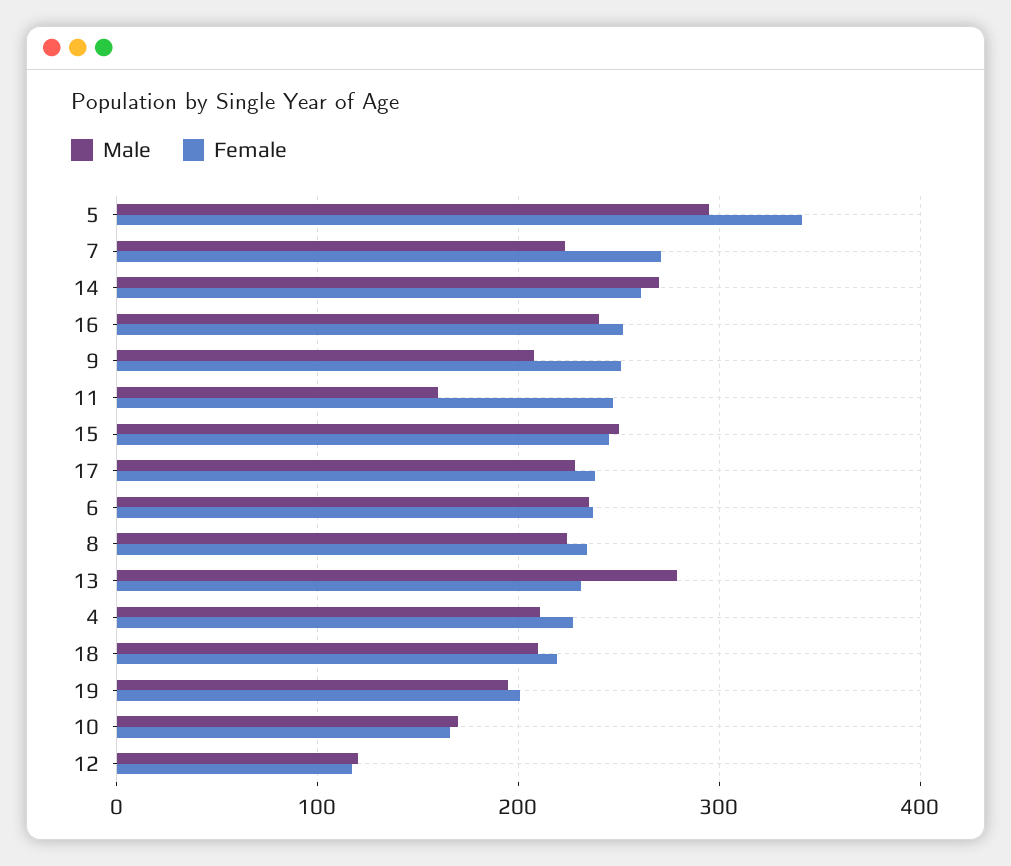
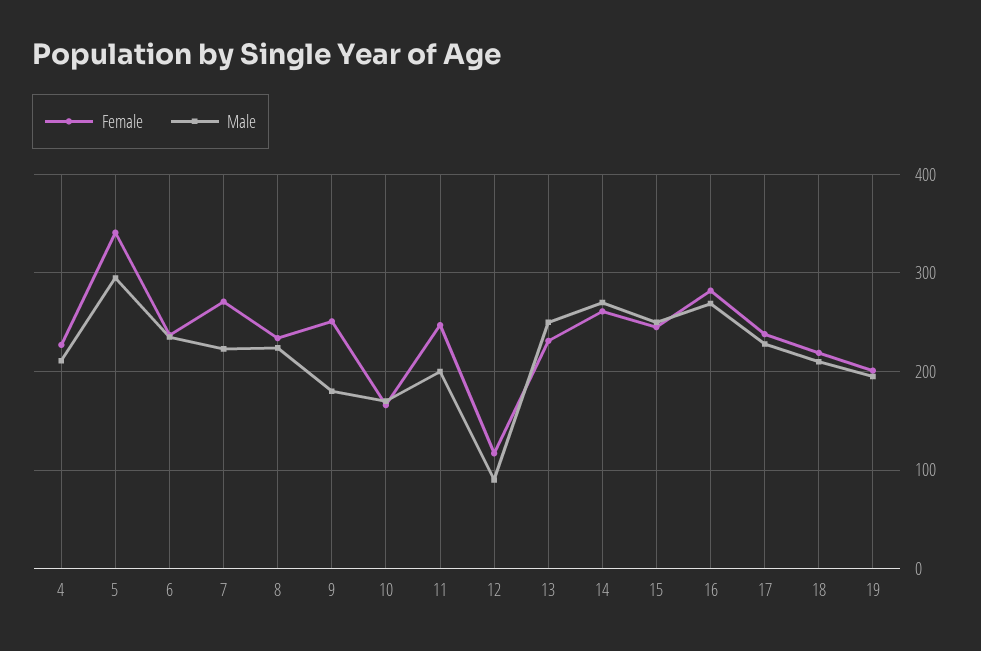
  {
    "Male": {
      "5": 300,
      "7": 220,
      "14": 270,
-     "16": 240,
+     "16": 270,
-     "9": 210,
+     "9": 180,
-     "11": 160,
+     "11": 200,
      "15": 250,
      "17": 230,
      "6": 240,
      "8": 220,
-     "13": 280,
+     "13": 250,
      "4": 210,
      "18": 210,
      "19": 200,
      "10": 170,
-     "12": 120
+     "12": 90
    },
    "Female": {
      "5": 340,
      "7": 270,
      "14": 260,
-     "16": 250,
+     "16": 280,
      "9": 250,
      "11": 250,
      "15": 250,
      "17": 240,
      "6": 240,
      "8": 230,
      "13": 230,
      "4": 230,
      "18": 220,
      "19": 200,
      "10": 170,
      "12": 120
    }
  }

